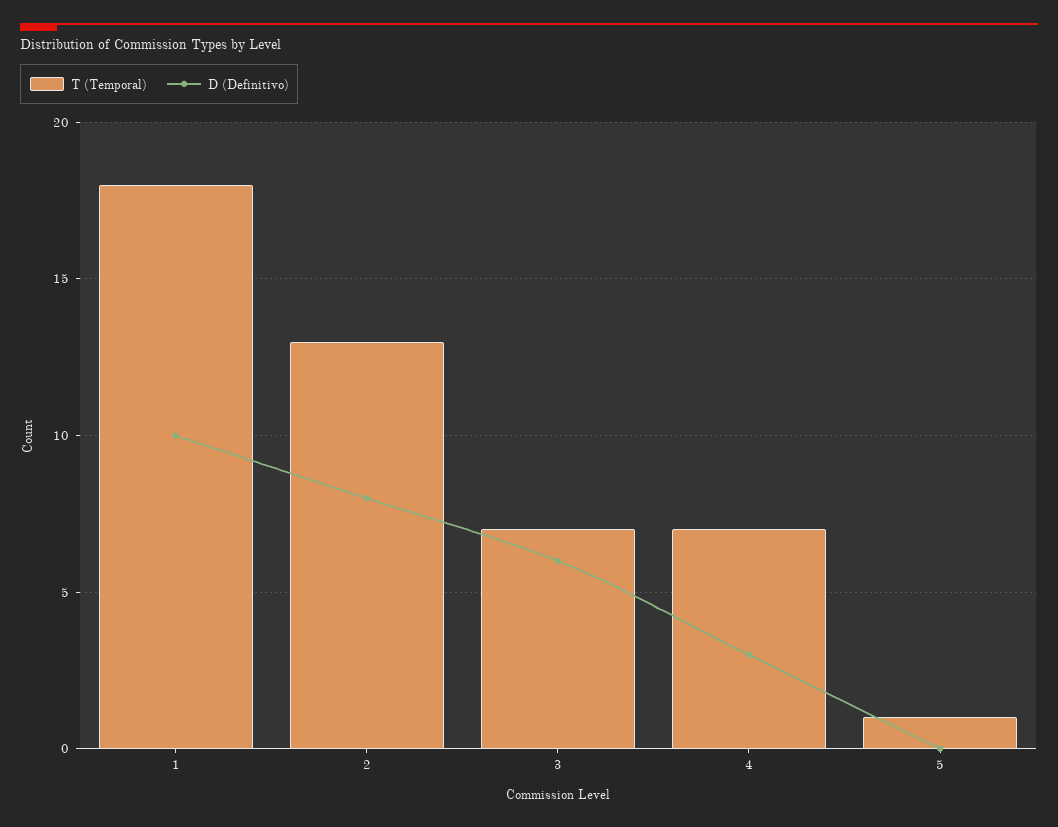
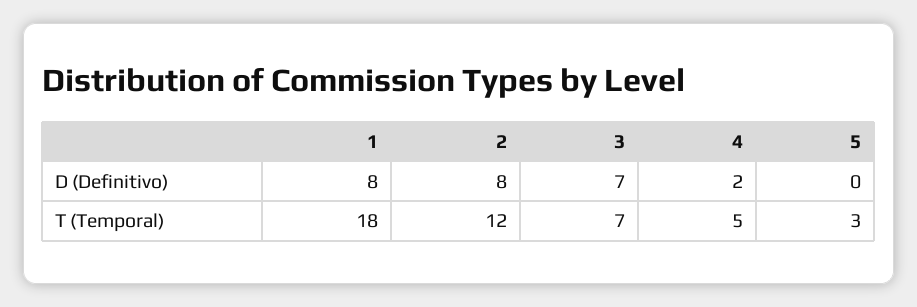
  {
    "T (Temporal)": {
      "1": 18,
-     "2": 13,
+     "2": 12,
      "3": 7,
-     "4": 7,
+     "4": 5,
-     "5": 1
+     "5": 3
    },
    "D (Definitivo)": {
-     "1": 10,
+     "1": 8,
      "2": 8,
-     "3": 6,
+     "3": 7,
-     "4": 3,
+     "4": 2,
      "5": 0
    }
  }

